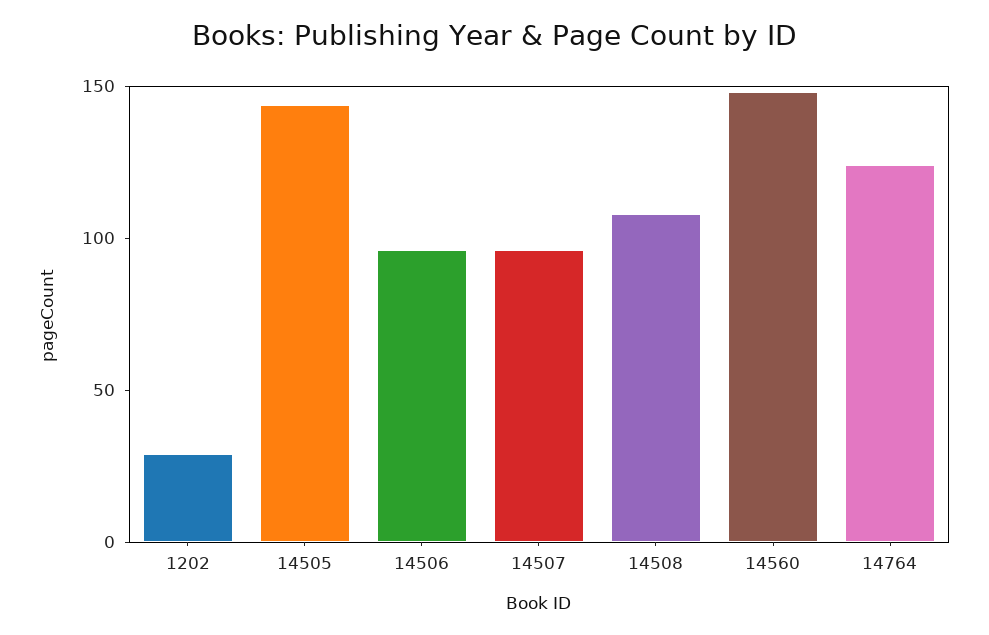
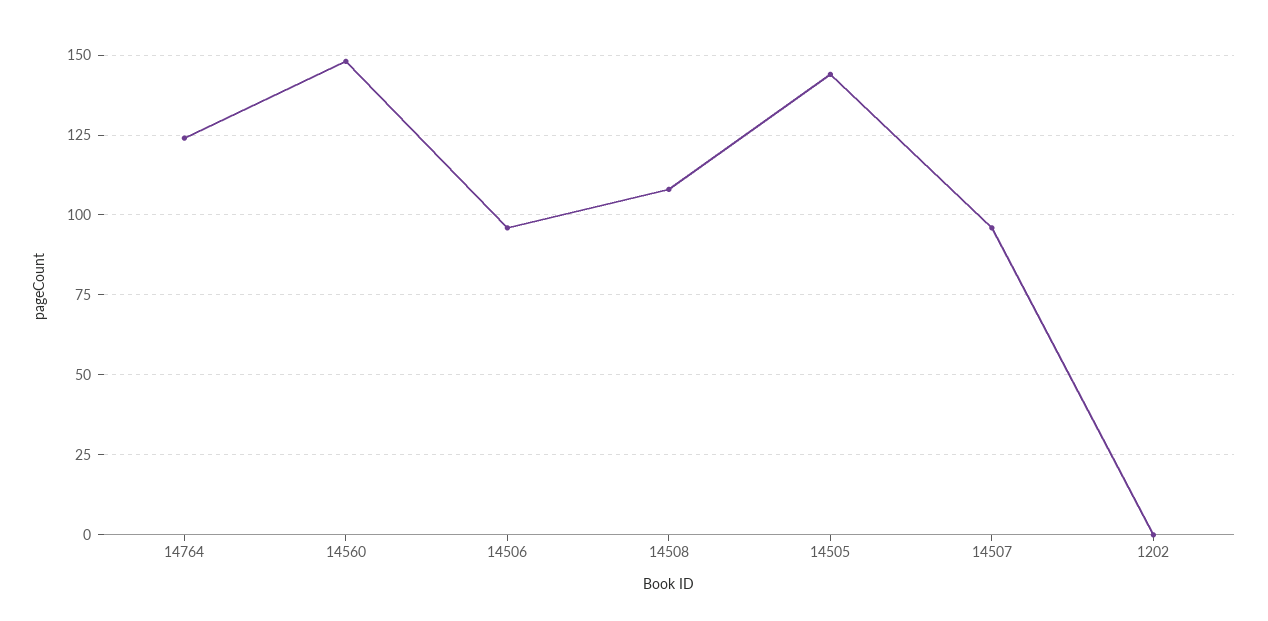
  {
-   "1202": 30,
+   "1202": 0,
    "14505": 145,
    "14506": 95,
    "14507": 95,
    "14508": 110,
    "14560": 150,
    "14764": 125
  }

